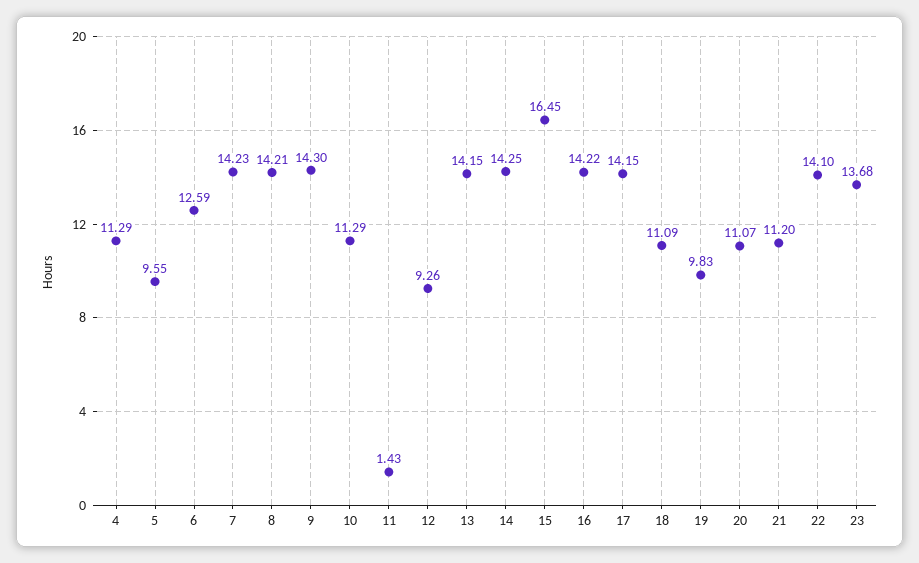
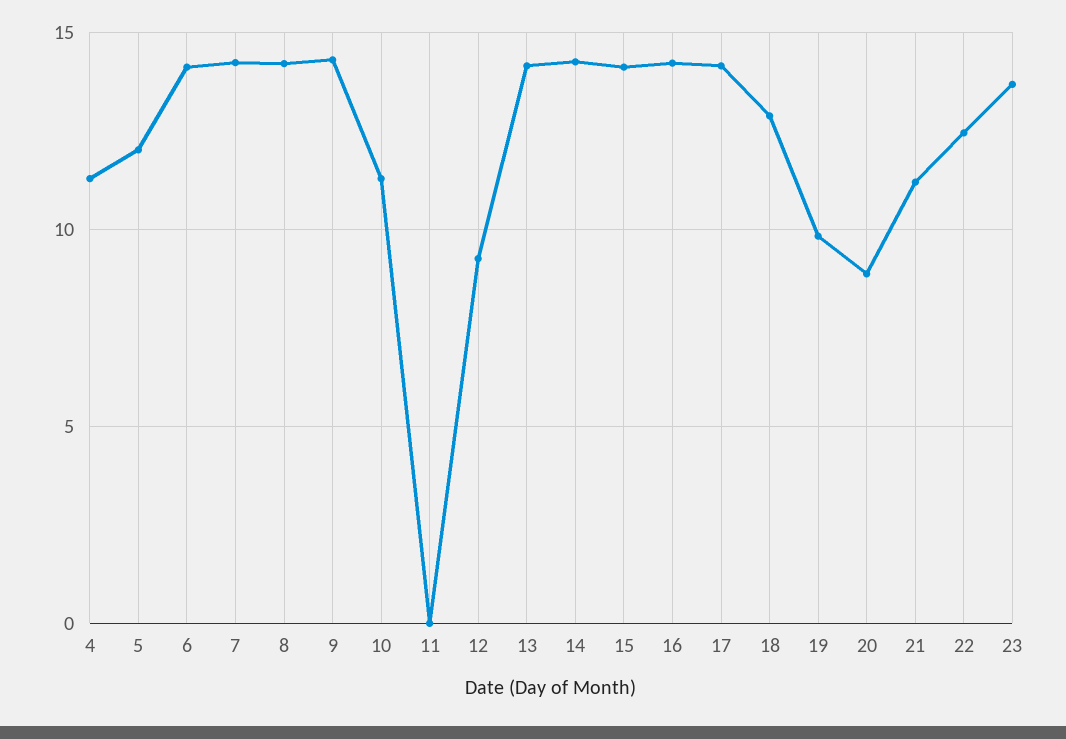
  {
    "4": 11.29,
-   "5": 9.55,
+   "5": 12,
-   "6": 12.59,
+   "6": 14,
    "7": 14.23,
    "8": 14.21,
    "9": 14.3,
    "10": 11.29,
-   "11": 1.43,
+   "11": 0,
    "12": 9.26,
    "13": 14.15,
    "14": 14.25,
-   "15": 16.45,
+   "15": 14,
    "16": 14.22,
    "17": 14.15,
-   "18": 11.09,
+   "18": 13,
    "19": 9.83,
-   "20": 11.07,
+   "20": 9,
    "21": 11.2,
-   "22": 14.1,
+   "22": 12.5,
    "23": 13.68
  }

